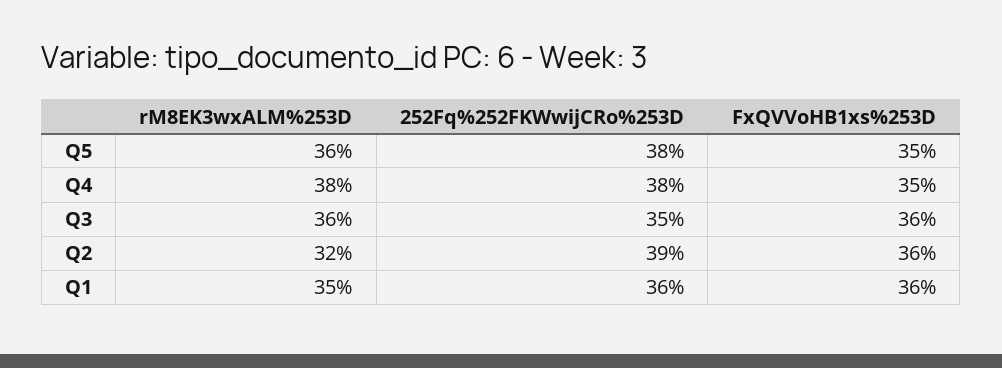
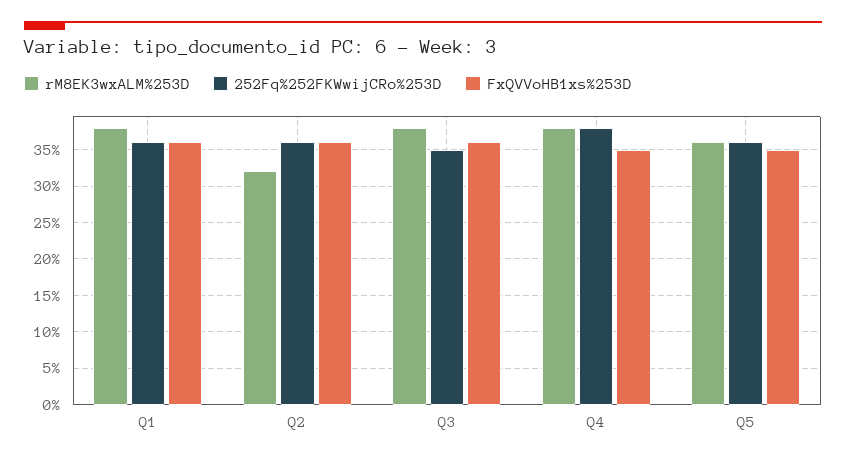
  {
    "rM8EK3wxALM%253D": {
      "Q5": 36,
      "Q4": 38,
-     "Q3": 36,
+     "Q3": 38,
      "Q2": 32,
-     "Q1": 35
+     "Q1": 38
    },
    "252Fq%252FKWwijCRo%253D": {
-     "Q5": 38,
+     "Q5": 36,
      "Q4": 38,
      "Q3": 35,
-     "Q2": 39,
+     "Q2": 36,
      "Q1": 36
    },
    "FxQVVoHB1xs%253D": {
      "Q5": 35,
      "Q4": 35,
      "Q3": 36,
      "Q2": 36,
      "Q1": 36
    }
  }

